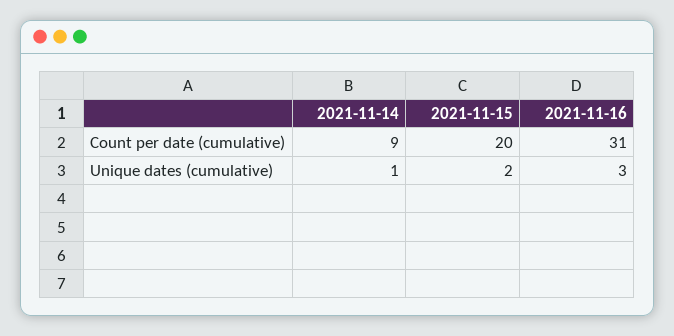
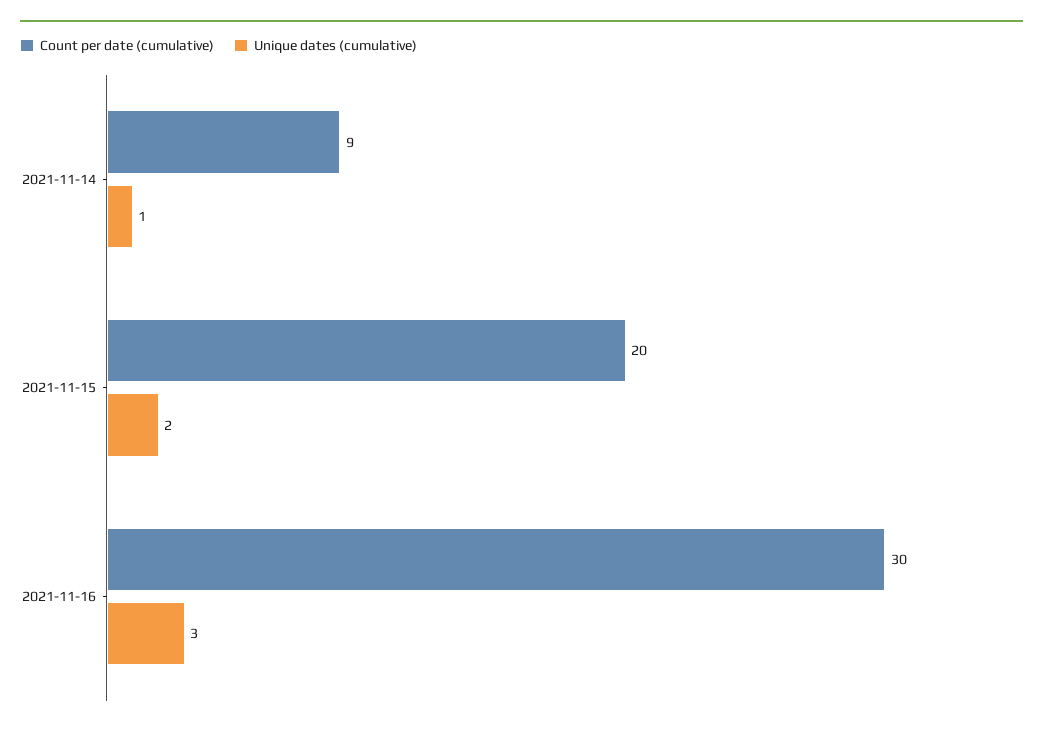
  {
    "Count per date (cumulative)": {
      "2021-11-14": 9,
      "2021-11-15": 20,
-     "2021-11-16": 31
+     "2021-11-16": 30
    },
    "Unique dates (cumulative)": {
      "2021-11-14": 1,
      "2021-11-15": 2,
      "2021-11-16": 3
    }
  }

